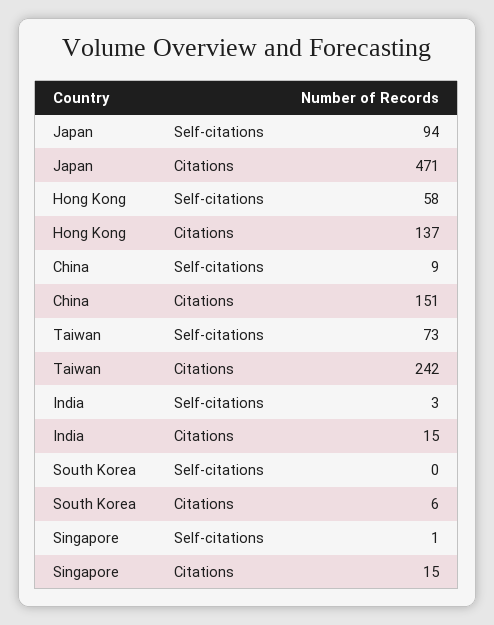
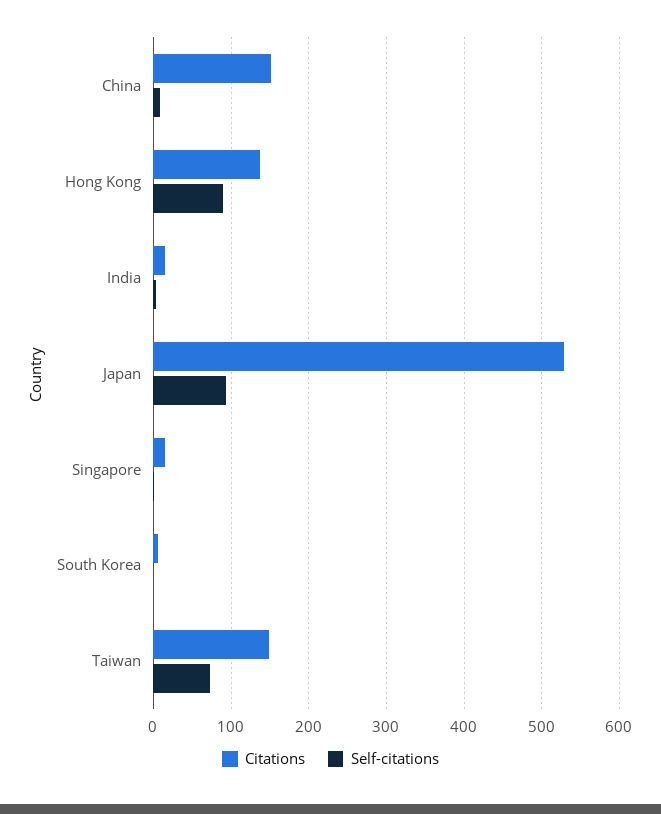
  {
    "Self-citations": {
      "Japan": 94,
-     "Hong Kong": 58,
+     "Hong Kong": 90,
      "China": 9,
      "Taiwan": 73,
      "India": 3,
      "South Korea": 0,
      "Singapore": 1
    },
    "Citations": {
-     "Japan": 471,
+     "Japan": 530,
      "Hong Kong": 137,
      "China": 151,
-     "Taiwan": 242,
+     "Taiwan": 150,
      "India": 15,
      "South Korea": 6,
      "Singapore": 15
    }
  }

